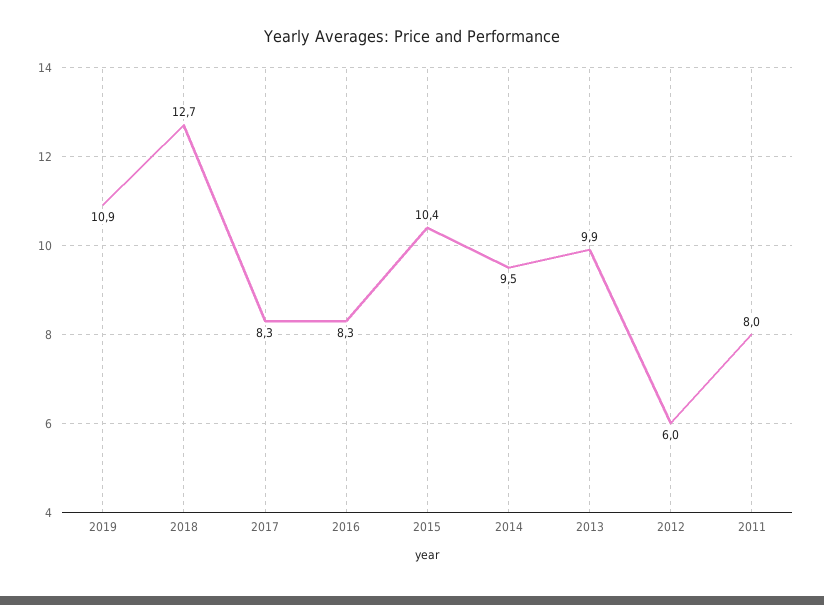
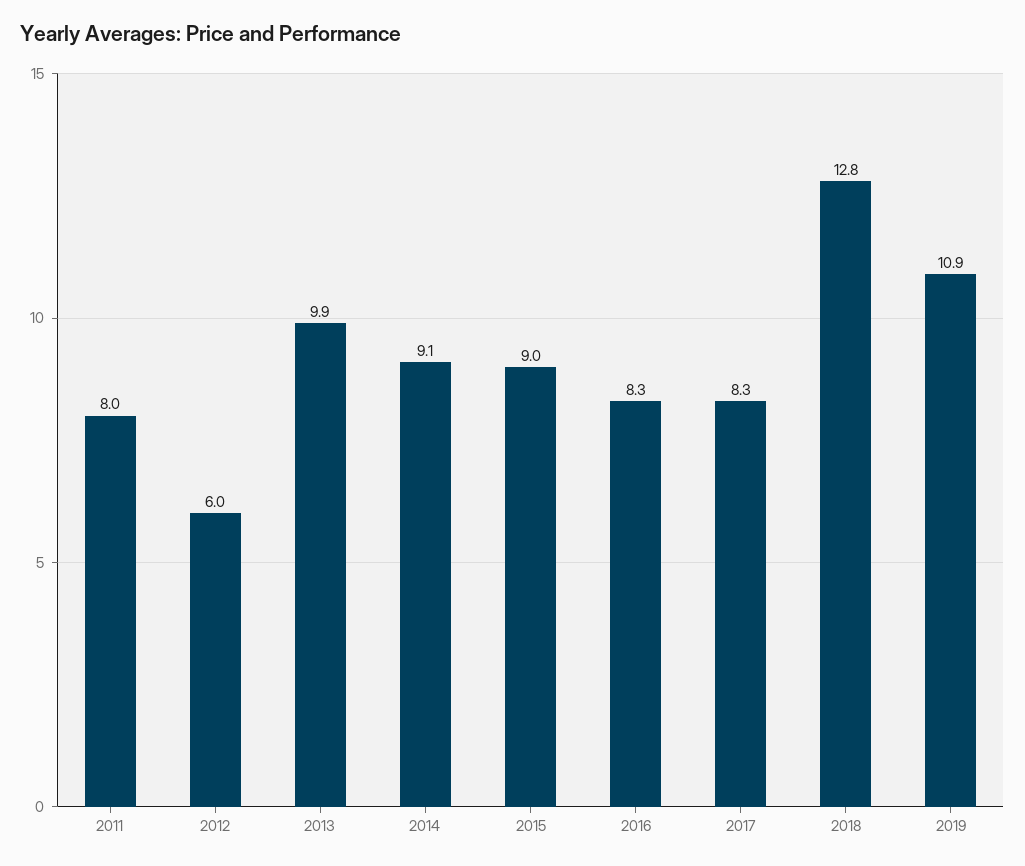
  {
    "2019": 10.9,
-   "2018": 12.7,
+   "2018": 12.8,
    "2017": 8.3,
    "2016": 8.3,
-   "2015": 10.4,
+   "2015": 9,
-   "2014": 9.5,
+   "2014": 9.1,
    "2013": 9.9,
    "2012": 6,
    "2011": 8
  }

